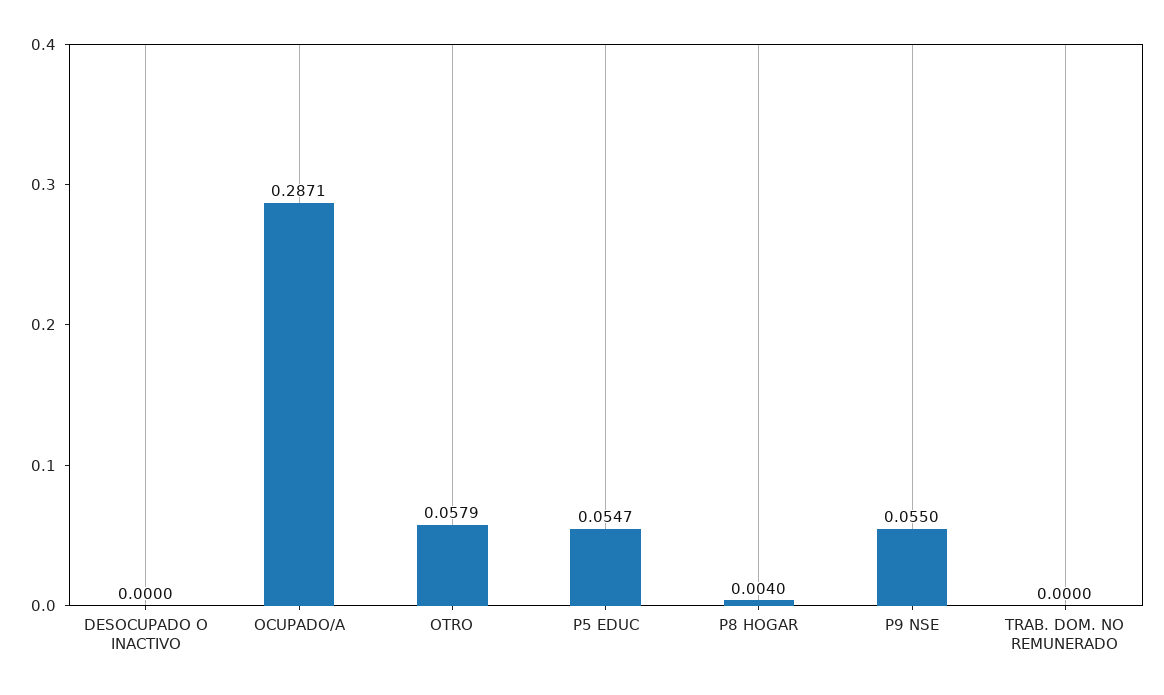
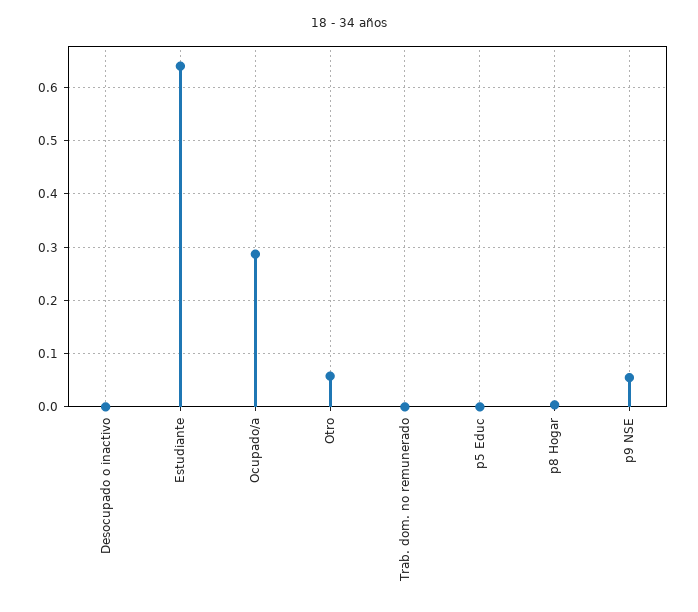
  {
    "DESOCUPADO O INACTIVO": 0,
    "OCUPADO/A": 0.2871,
    "OTRO": 0.0579,
-   "P5 EDUC": 0.0547,
+   "P5 EDUC": 0,
    "P8 HOGAR": 0.004,
    "P9 NSE": 0.055,
-   "TRAB. DOM. NO REMUNERADO": 0
+   "TRAB. DOM. NO REMUNERADO": 0,
+   "Estudiante": 0.64
  }

